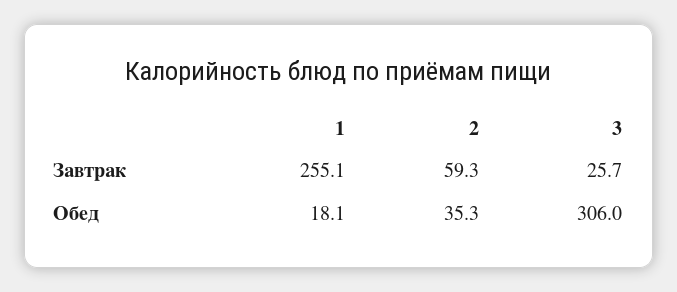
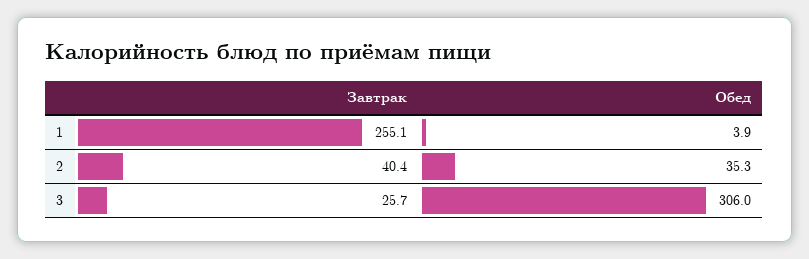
  {
    "1": {
      "Завтрак": 255.1,
-     "Обед": 18.1
+     "Обед": 3.9
    },
    "2": {
-     "Завтрак": 59.3,
+     "Завтрак": 40.4,
      "Обед": 35.3
    },
    "3": {
      "Завтрак": 25.7,
      "Обед": 306
    }
  }

